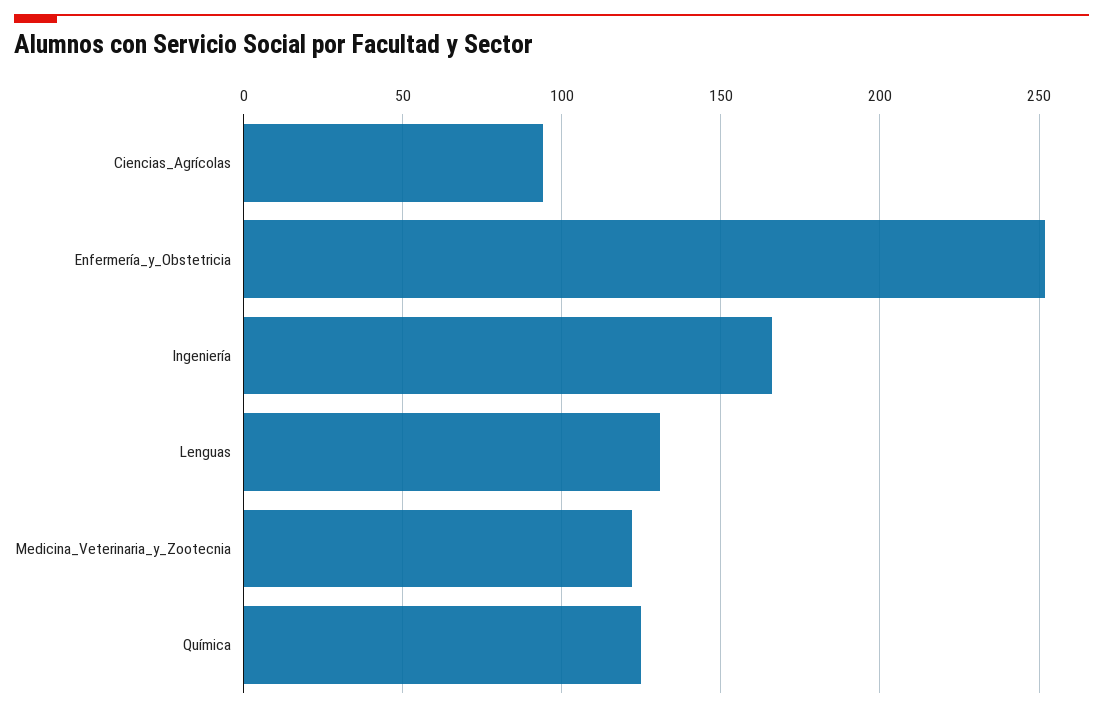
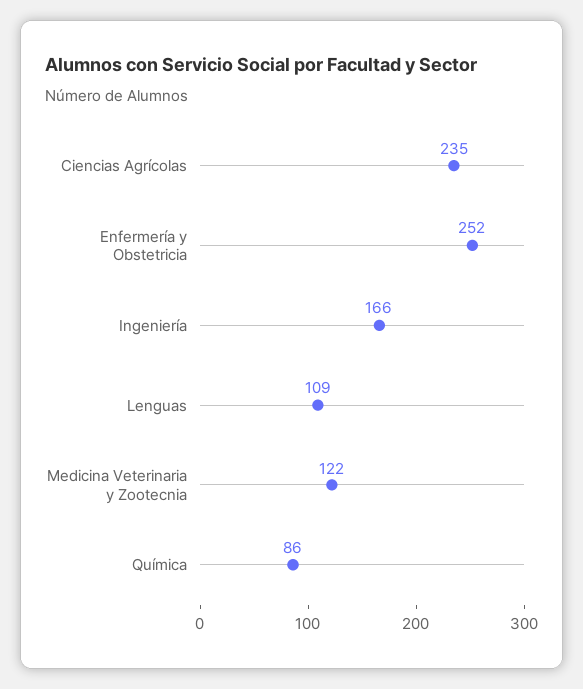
  {
-   "Ciencias_Agrícolas": 95,
+   "Ciencias_Agrícolas": 235,
    "Enfermería_y_Obstetricia": 252,
    "Ingeniería": 166,
-   "Lenguas": 130,
+   "Lenguas": 109,
    "Medicina_Veterinaria_y_Zootecnia": 122,
-   "Química": 125
+   "Química": 86
  }

